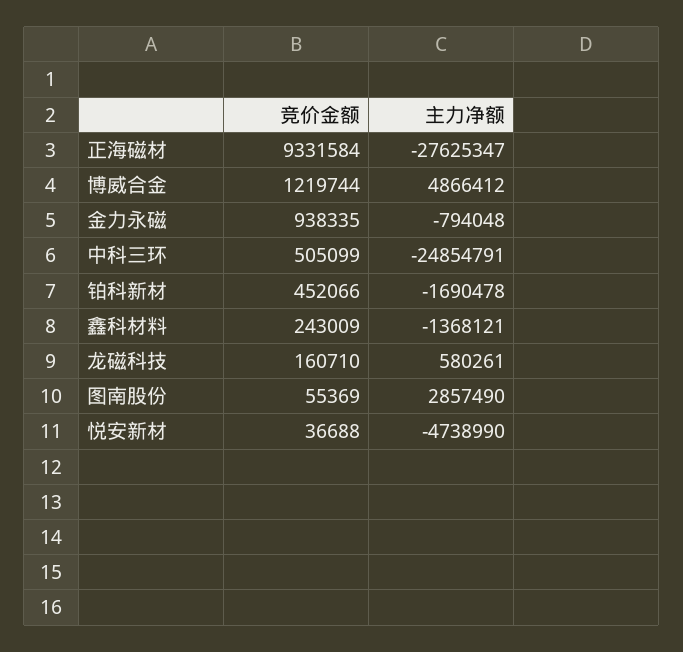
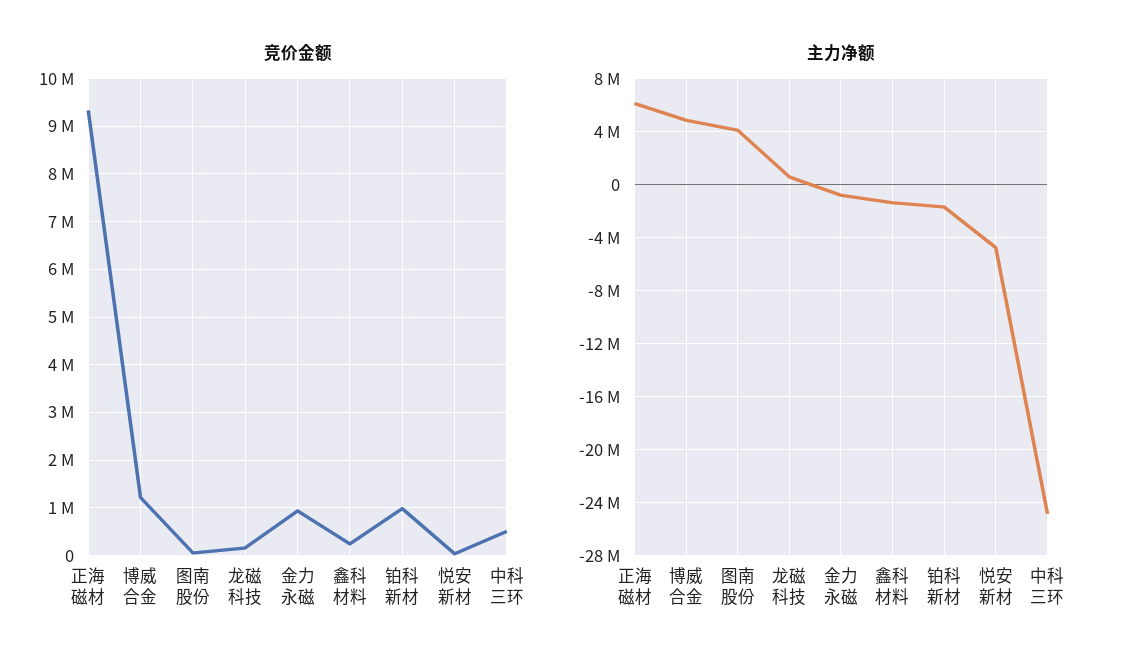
  {
    "竞价金额": {
      "正海磁材": 9331584,
      "博威合金": 1219744,
      "金力永磁": 938335,
      "中科三环": 505099,
-     "铂科新材": 452066,
+     "铂科新材": 1000000,
      "鑫科材料": 243009,
      "龙磁科技": 160710,
      "图南股份": 55369,
      "悦安新材": 36688
    },
    "主力净额": {
-     "正海磁材": -27625347,
+     "正海磁材": 6000000,
      "博威合金": 4866412,
      "金力永磁": -794048,
      "中科三环": -24854791,
      "铂科新材": -1690478,
      "鑫科材料": -1368121,
      "龙磁科技": 580261,
-     "图南股份": 2857490,
+     "图南股份": 4000000,
      "悦安新材": -4738990
    }
  }

